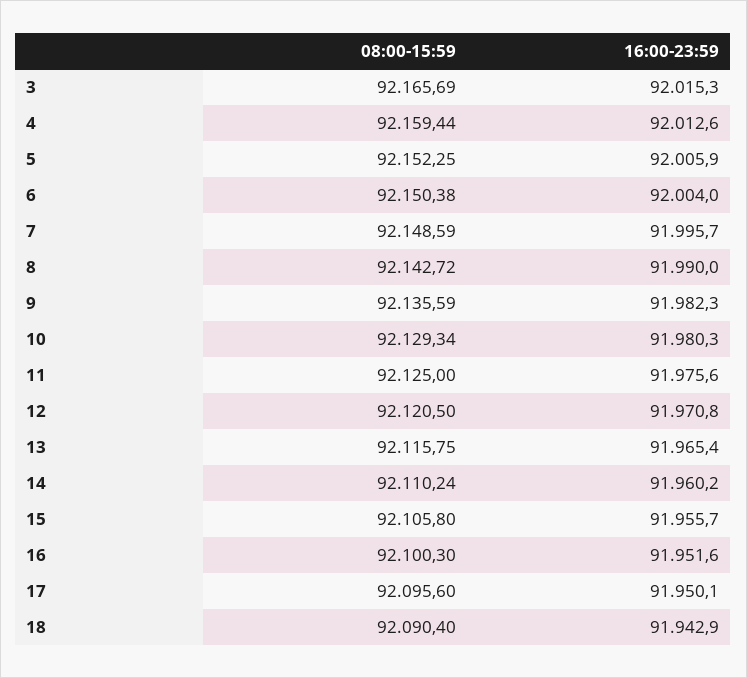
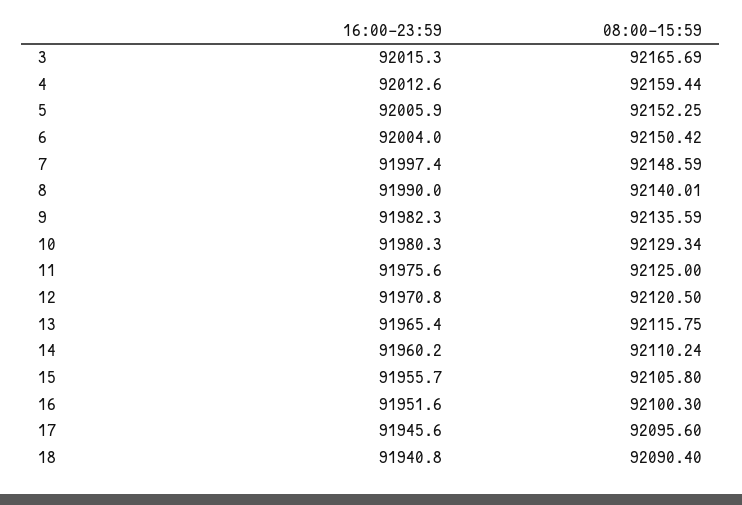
  {
    "08:00-15:59": {
      "3": 92165.69,
      "4": 92159.44,
      "5": 92152.25,
-     "6": 92150.38,
+     "6": 92150.42,
      "7": 92148.59,
-     "8": 92142.72,
+     "8": 92140.01,
      "9": 92135.59,
      "10": 92129.34,
      "11": 92125,
      "12": 92120.5,
      "13": 92115.75,
      "14": 92110.24,
      "15": 92105.8,
      "16": 92100.3,
      "17": 92095.6,
      "18": 92090.4
    },
    "16:00-23:59": {
      "3": 92015.3,
      "4": 92012.6,
      "5": 92005.9,
      "6": 92004,
-     "7": 91995.7,
+     "7": 91997.4,
      "8": 91990,
      "9": 91982.3,
      "10": 91980.3,
      "11": 91975.6,
      "12": 91970.8,
      "13": 91965.4,
      "14": 91960.2,
      "15": 91955.7,
      "16": 91951.6,
-     "17": 91950.1,
+     "17": 91945.6,
-     "18": 91942.9
+     "18": 91940.8
    }
  }

